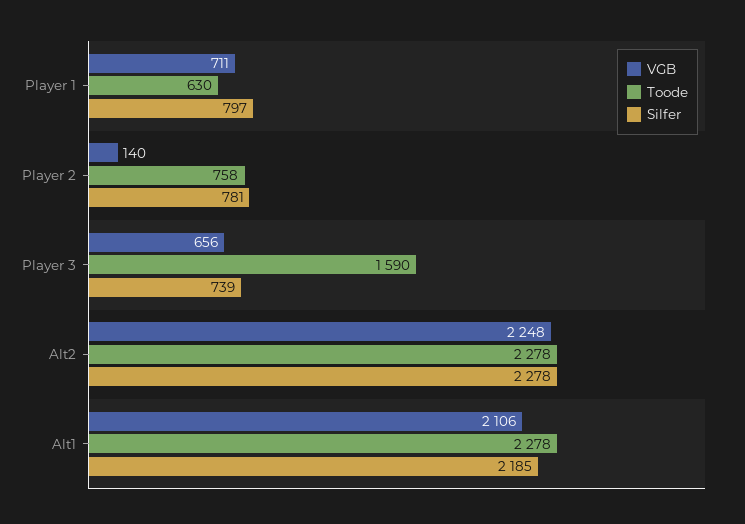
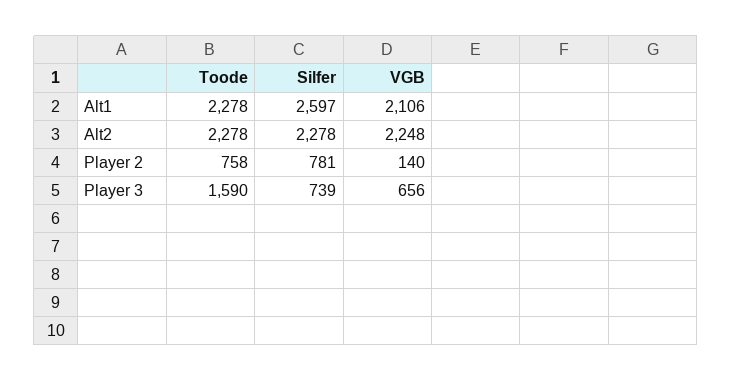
  {
    "VGB": {
-     "Player 1": 711,
      "Player 2": 140,
      "Player 3": 656,
      "Alt2": 2248,
      "Alt1": 2106
    },
    "Toode": {
-     "Player 1": 630,
      "Player 2": 758,
      "Player 3": 1590,
      "Alt2": 2278,
      "Alt1": 2278
    },
    "Silfer": {
-     "Player 1": 797,
      "Player 2": 781,
      "Player 3": 739,
      "Alt2": 2278,
-     "Alt1": 2185
+     "Alt1": 2597
    }
  }

